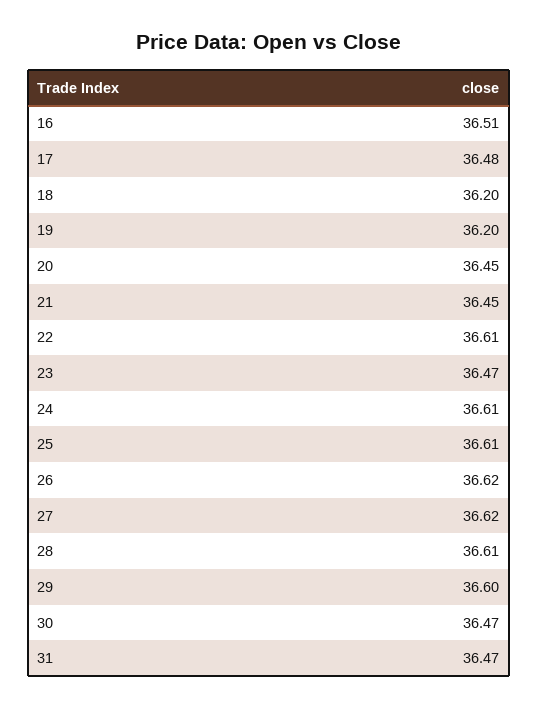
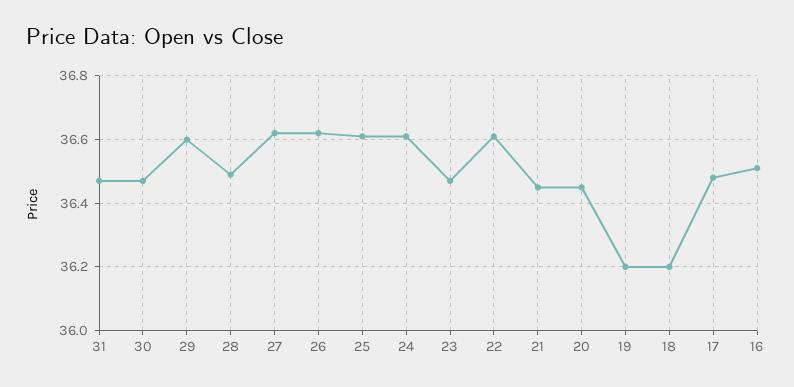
  {
    "16": 36.51,
    "17": 36.48,
    "18": 36.2,
    "19": 36.2,
    "20": 36.45,
    "21": 36.45,
    "22": 36.61,
    "23": 36.47,
    "24": 36.61,
    "25": 36.61,
    "26": 36.62,
    "27": 36.62,
-   "28": 36.61,
+   "28": 36.5,
    "29": 36.6,
    "30": 36.47,
    "31": 36.47
  }

